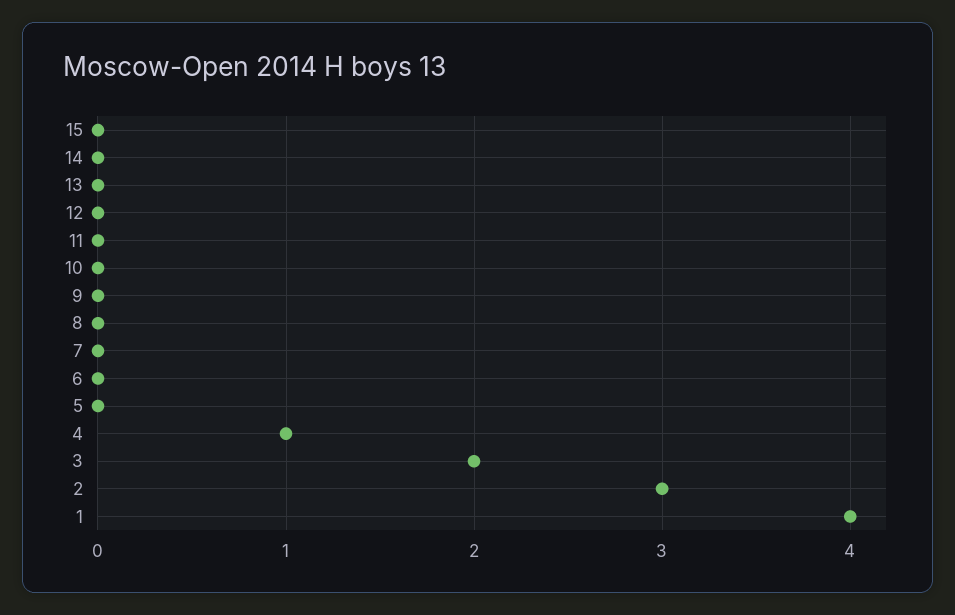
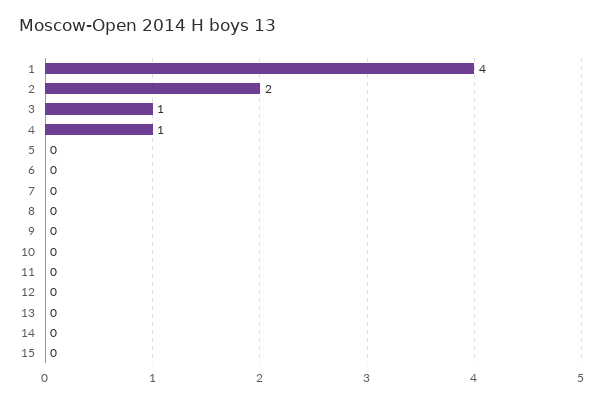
  {
    "15": 0,
    "14": 0,
    "13": 0,
    "12": 0,
    "11": 0,
    "10": 0,
    "9": 0,
    "8": 0,
    "7": 0,
    "6": 0,
    "5": 0,
    "4": 1,
-   "3": 2,
+   "3": 1,
-   "2": 3,
+   "2": 2,
    "1": 4
  }

